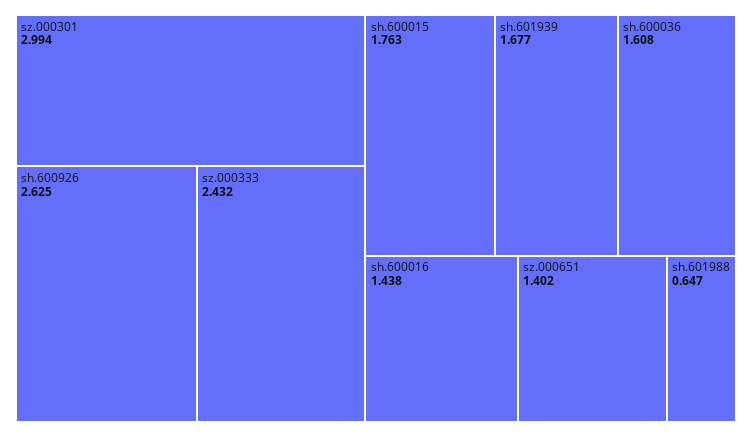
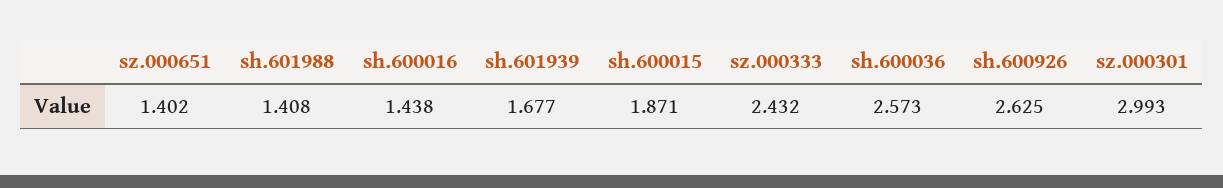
  {
-   "sz.000301": 2.994,
+   "sz.000301": 2.993,
    "sh.600926": 2.625,
    "sz.000333": 2.432,
-   "sh.600015": 1.763,
+   "sh.600015": 1.871,
    "sh.601939": 1.677,
-   "sh.600036": 1.608,
+   "sh.600036": 2.573,
    "sh.600016": 1.438,
    "sz.000651": 1.402,
-   "sh.601988": 0.647
+   "sh.601988": 1.408
  }

